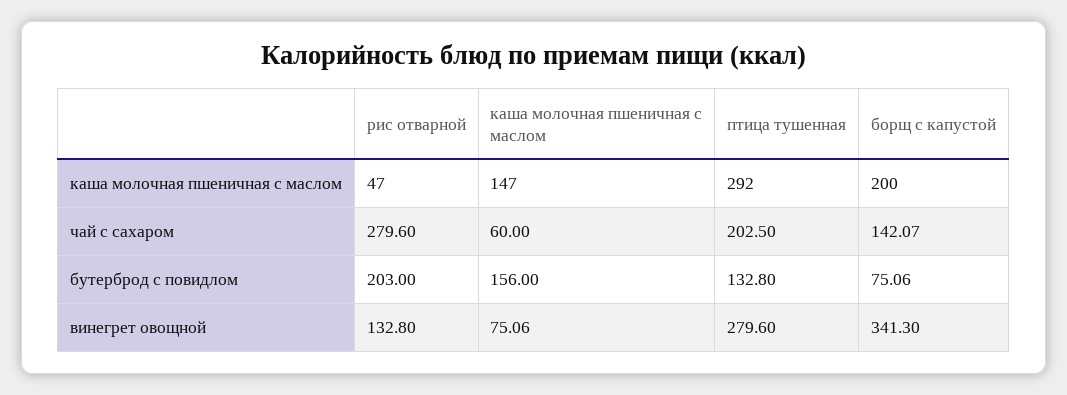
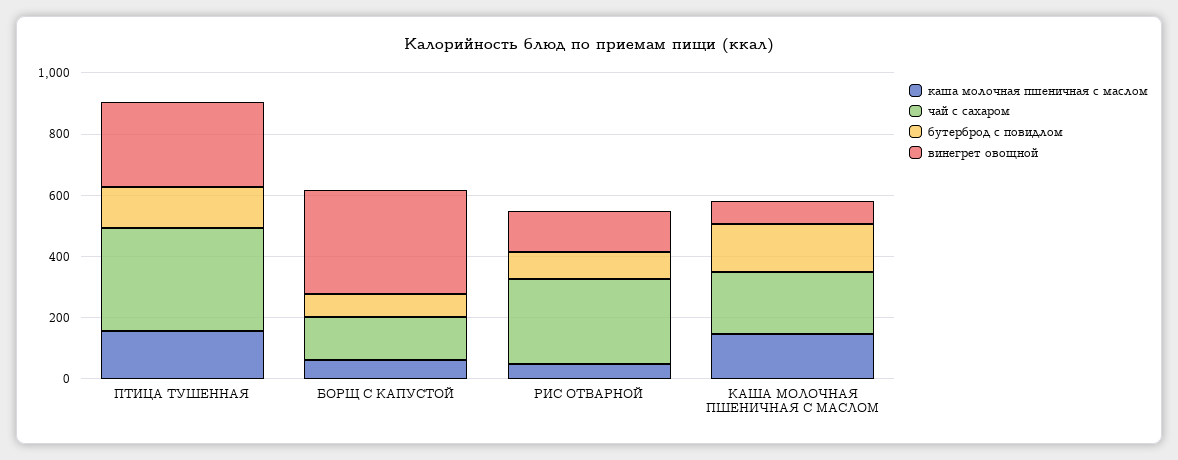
  {
    "каша молочная пшеничная с маслом": {
      "рис отварной": 47,
      "каша молочная пшеничная с маслом": 147,
-     "птица тушенная": 292,
+     "птица тушенная": 150,
-     "борщ с капустой": 200
+     "борщ с капустой": 50
    },
    "чай с сахаром": {
      "рис отварной": 279.6,
-     "каша молочная пшеничная с маслом": 60,
+     "каша молочная пшеничная с маслом": 200,
-     "птица тушенная": 202.5,
+     "птица тушенная": 350,
      "борщ с капустой": 142.07
    },
    "бутерброд с повидлом": {
-     "рис отварной": 203,
+     "рис отварной": 100,
      "каша молочная пшеничная с маслом": 156,
      "птица тушенная": 132.8,
      "борщ с капустой": 75.06
    },
    "винегрет овощной": {
      "рис отварной": 132.8,
      "каша молочная пшеничная с маслом": 75.06,
      "птица тушенная": 279.6,
      "борщ с капустой": 341.3
    }
  }

